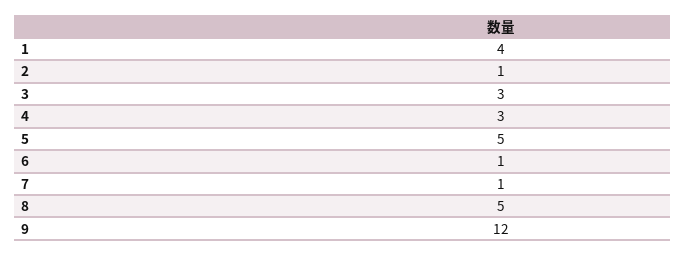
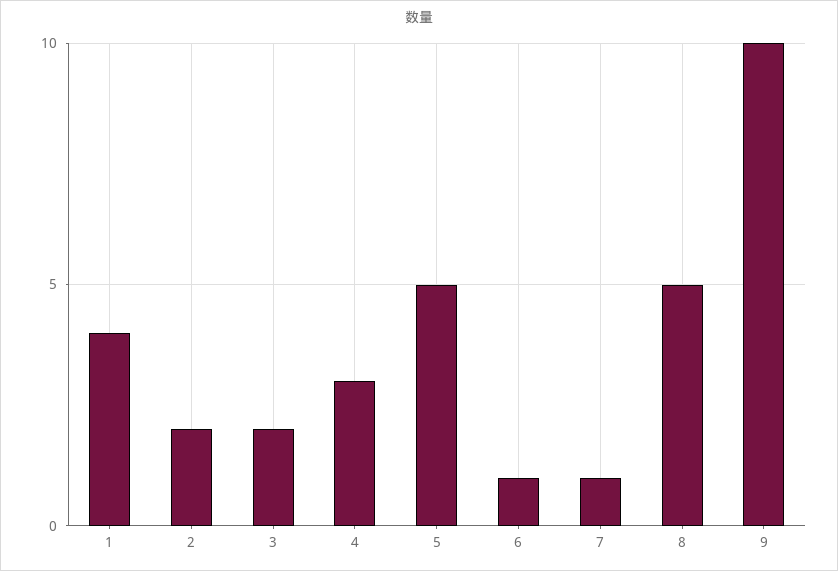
  {
    "1": 4,
-   "2": 1,
+   "2": 2,
-   "3": 3,
+   "3": 2,
    "4": 3,
    "5": 5,
    "6": 1,
    "7": 1,
    "8": 5,
-   "9": 12
+   "9": 10
  }

